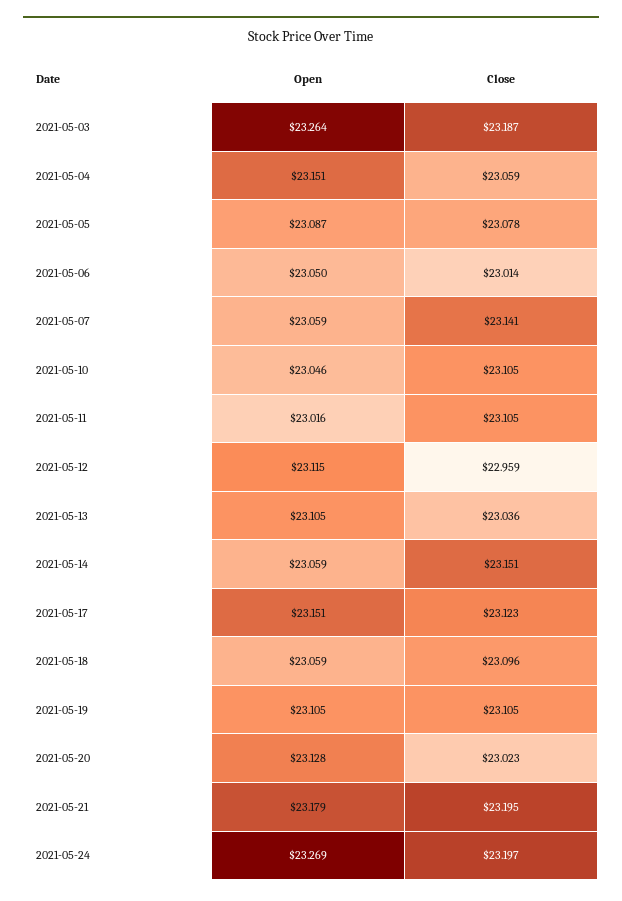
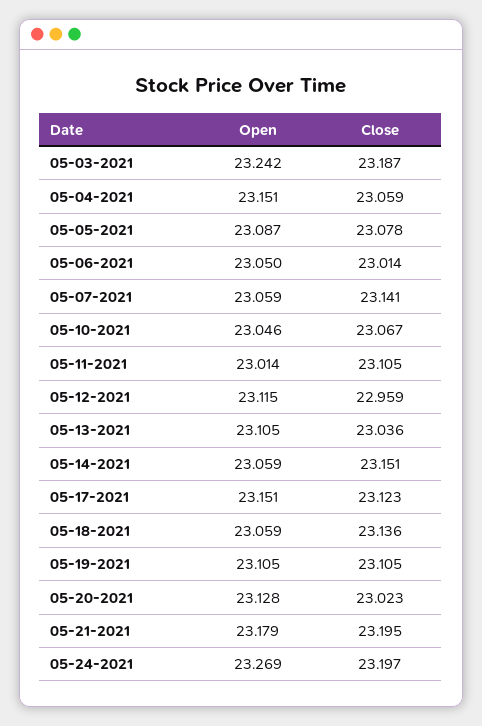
  {
    "Open": {
-     "2021-05-03": 23.264,
+     "2021-05-03": 23.242,
      "2021-05-04": 23.151,
      "2021-05-05": 23.087,
      "2021-05-06": 23.05,
      "2021-05-07": 23.059,
      "2021-05-10": 23.046,
-     "2021-05-11": 23.016,
+     "2021-05-11": 23.014,
      "2021-05-12": 23.115,
      "2021-05-13": 23.105,
      "2021-05-14": 23.059,
      "2021-05-17": 23.151,
      "2021-05-18": 23.059,
      "2021-05-19": 23.105,
      "2021-05-20": 23.128,
      "2021-05-21": 23.179,
      "2021-05-24": 23.269
    },
    "Close": {
      "2021-05-03": 23.187,
      "2021-05-04": 23.059,
      "2021-05-05": 23.078,
      "2021-05-06": 23.014,
      "2021-05-07": 23.141,
-     "2021-05-10": 23.105,
+     "2021-05-10": 23.067,
      "2021-05-11": 23.105,
      "2021-05-12": 22.959,
      "2021-05-13": 23.036,
      "2021-05-14": 23.151,
      "2021-05-17": 23.123,
-     "2021-05-18": 23.096,
+     "2021-05-18": 23.136,
      "2021-05-19": 23.105,
      "2021-05-20": 23.023,
      "2021-05-21": 23.195,
      "2021-05-24": 23.197
    }
  }

